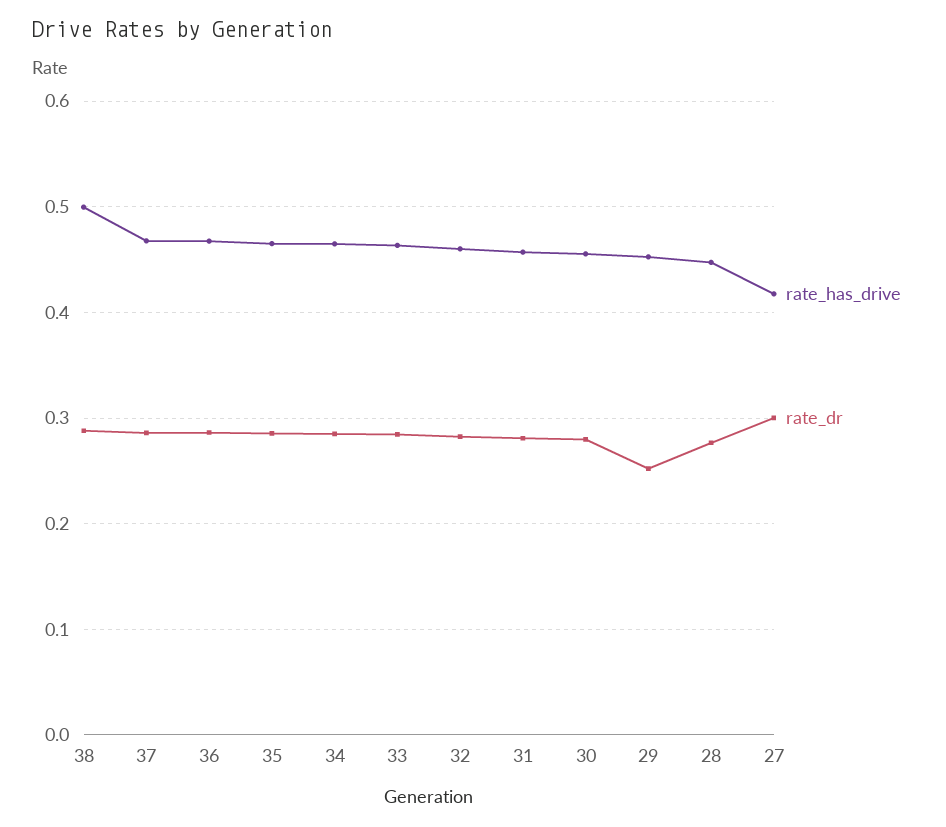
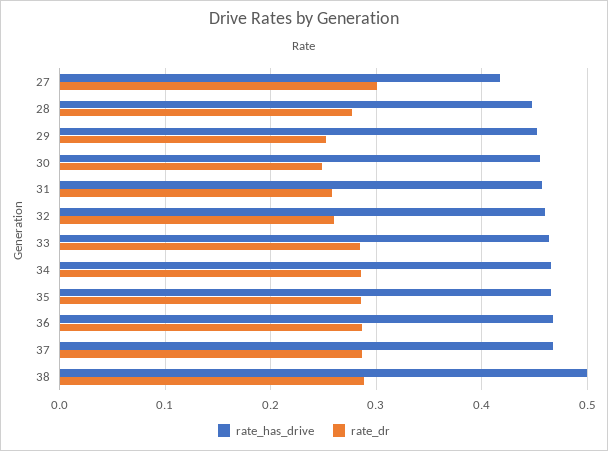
  {
    "rate_has_drive": {
      "38": 0.5,
      "37": 0.47,
      "36": 0.47,
      "35": 0.47,
      "34": 0.47,
      "33": 0.46,
      "32": 0.46,
      "31": 0.46,
      "30": 0.46,
      "29": 0.45,
      "28": 0.45,
      "27": 0.42
    },
    "rate_dr": {
      "38": 0.29,
      "37": 0.29,
      "36": 0.29,
      "35": 0.29,
      "34": 0.29,
      "33": 0.28,
-     "32": 0.28,
+     "32": 0.26,
-     "31": 0.28,
+     "31": 0.26,
-     "30": 0.28,
+     "30": 0.25,
      "29": 0.25,
      "28": 0.28,
      "27": 0.3
    }
  }

